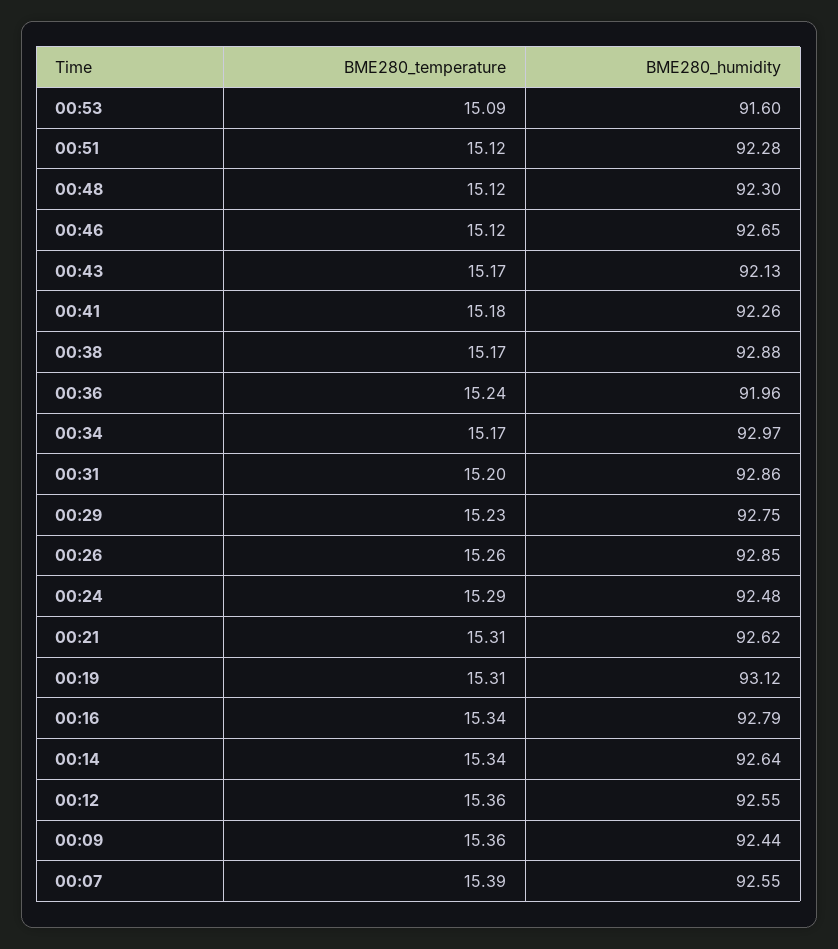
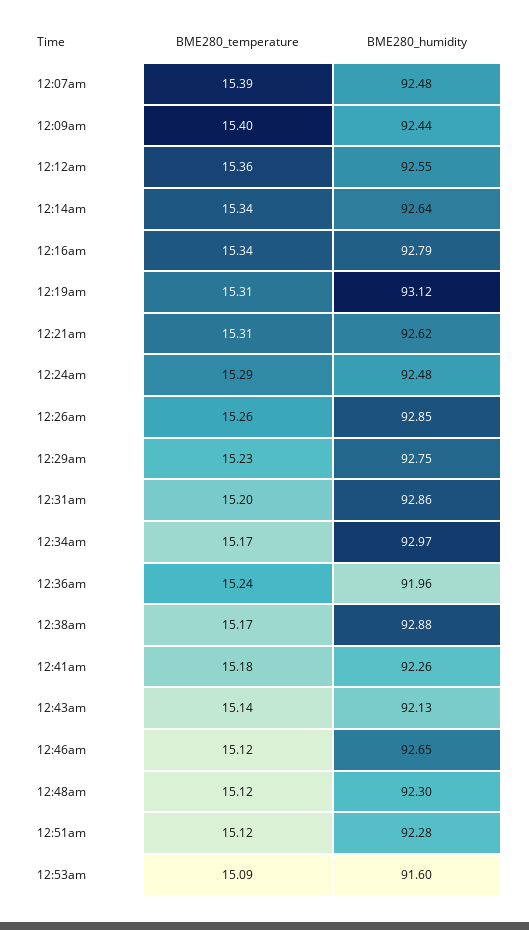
  {
    "BME280_temperature": {
      "00:53": 15.09,
      "00:51": 15.12,
      "00:48": 15.12,
      "00:46": 15.12,
-     "00:43": 15.17,
+     "00:43": 15.14,
      "00:41": 15.18,
      "00:38": 15.17,
      "00:36": 15.24,
      "00:34": 15.17,
      "00:31": 15.2,
      "00:29": 15.23,
      "00:26": 15.26,
      "00:24": 15.29,
      "00:21": 15.31,
      "00:19": 15.31,
      "00:16": 15.34,
      "00:14": 15.34,
      "00:12": 15.36,
-     "00:09": 15.36,
+     "00:09": 15.4,
      "00:07": 15.39
    },
    "BME280_humidity": {
      "00:53": 91.6,
      "00:51": 92.28,
      "00:48": 92.3,
      "00:46": 92.65,
      "00:43": 92.13,
      "00:41": 92.26,
      "00:38": 92.88,
      "00:36": 91.96,
      "00:34": 92.97,
      "00:31": 92.86,
      "00:29": 92.75,
      "00:26": 92.85,
      "00:24": 92.48,
      "00:21": 92.62,
      "00:19": 93.12,
      "00:16": 92.79,
      "00:14": 92.64,
      "00:12": 92.55,
      "00:09": 92.44,
-     "00:07": 92.55
+     "00:07": 92.48
    }
  }

